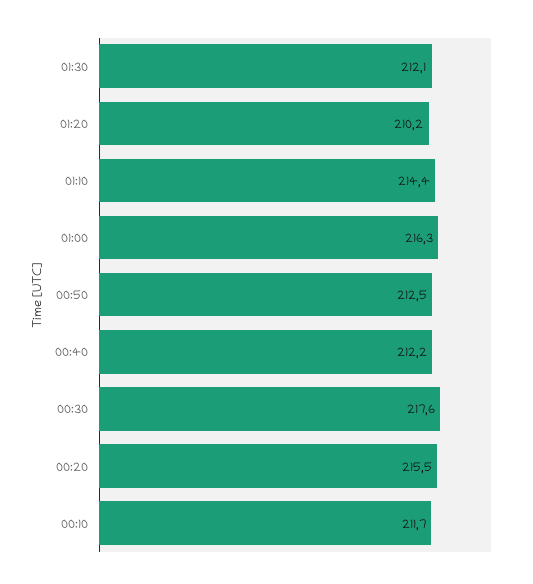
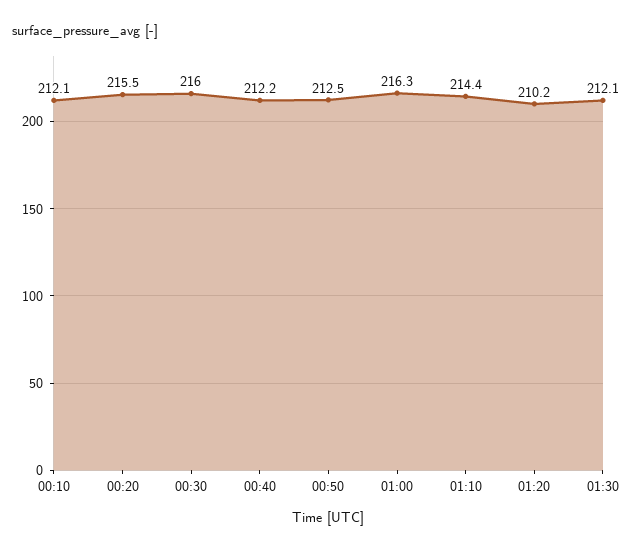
  {
    "01:30": 212.1,
    "01:20": 210.2,
    "01:10": 214.4,
    "01:00": 216.3,
    "00:50": 212.5,
    "00:40": 212.2,
-   "00:30": 217.6,
+   "00:30": 216,
    "00:20": 215.5,
-   "00:10": 211.7
+   "00:10": 212.1
  }

